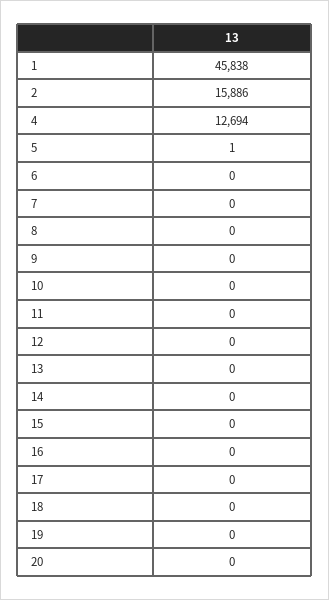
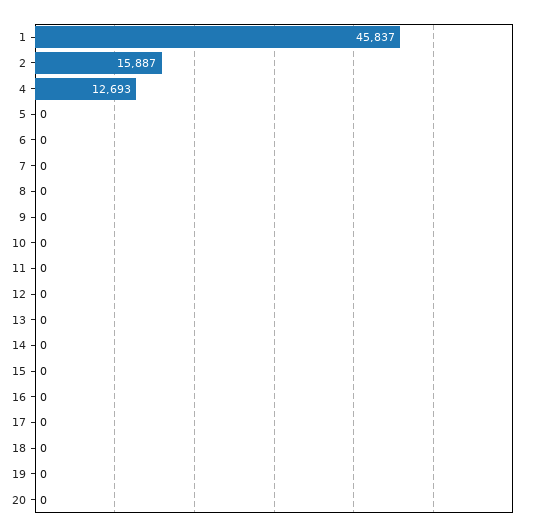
  {
-   "1": 45838,
+   "1": 45837,
-   "2": 15886,
+   "2": 15887,
-   "4": 12694,
+   "4": 12693,
-   "5": 1,
+   "5": 0,
    "6": 0,
    "7": 0,
    "8": 0,
    "9": 0,
    "10": 0,
    "11": 0,
    "12": 0,
    "13": 0,
    "14": 0,
    "15": 0,
    "16": 0,
    "17": 0,
    "18": 0,
    "19": 0,
    "20": 0
  }

